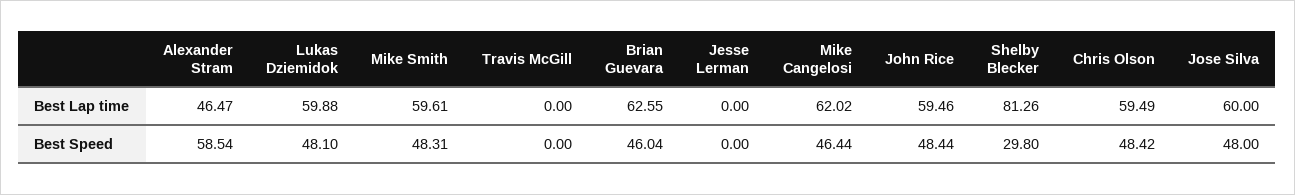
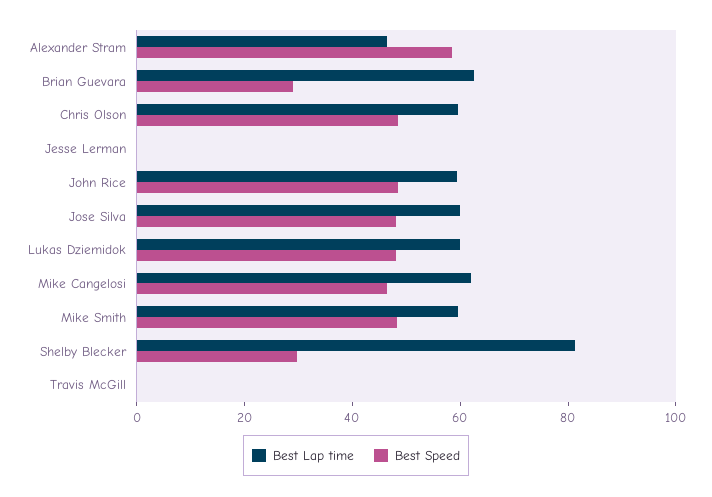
  {
    "Best Lap time": {
      "Alexander Stram": 46.47,
      "Lukas Dziemidok": 59.88,
      "Mike Smith": 59.61,
      "Travis McGill": 0,
      "Brian Guevara": 62.55,
      "Jesse Lerman": 0,
      "Mike Cangelosi": 62.02,
      "John Rice": 59.46,
      "Shelby Blecker": 81.26,
      "Chris Olson": 59.49,
      "Jose Silva": 60
    },
    "Best Speed": {
      "Alexander Stram": 58.54,
      "Lukas Dziemidok": 48.1,
      "Mike Smith": 48.31,
      "Travis McGill": 0,
-     "Brian Guevara": 46.04,
+     "Brian Guevara": 30,
      "Jesse Lerman": 0,
      "Mike Cangelosi": 46.44,
      "John Rice": 48.44,
      "Shelby Blecker": 29.8,
      "Chris Olson": 48.42,
      "Jose Silva": 48
    }
  }

